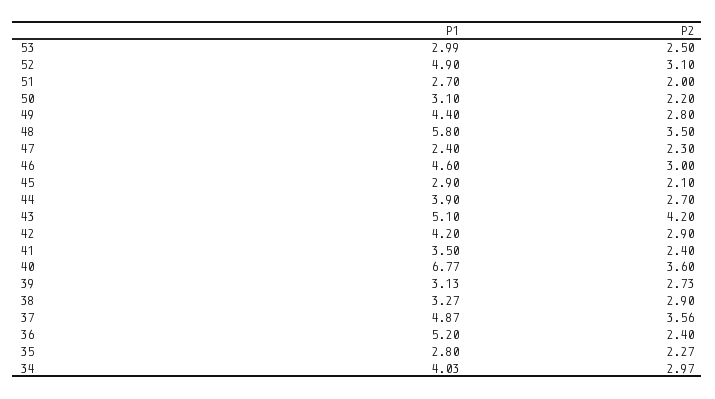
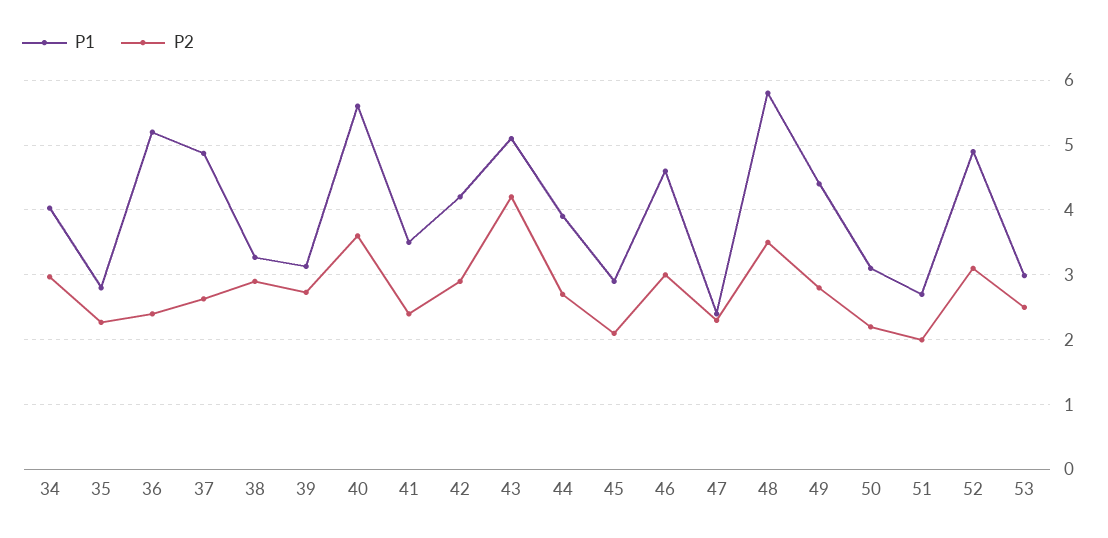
  {
    "P1": {
      "53": 2.99,
      "52": 4.9,
      "51": 2.7,
      "50": 3.1,
      "49": 4.4,
      "48": 5.8,
      "47": 2.4,
      "46": 4.6,
      "45": 2.9,
      "44": 3.9,
      "43": 5.1,
      "42": 4.2,
      "41": 3.5,
-     "40": 6.77,
+     "40": 5.6,
      "39": 3.13,
      "38": 3.27,
      "37": 4.87,
      "36": 5.2,
      "35": 2.8,
      "34": 4.03
    },
    "P2": {
      "53": 2.5,
      "52": 3.1,
      "51": 2,
      "50": 2.2,
      "49": 2.8,
      "48": 3.5,
      "47": 2.3,
      "46": 3,
      "45": 2.1,
      "44": 2.7,
      "43": 4.2,
      "42": 2.9,
      "41": 2.4,
      "40": 3.6,
      "39": 2.73,
      "38": 2.9,
-     "37": 3.56,
+     "37": 2.6,
      "36": 2.4,
      "35": 2.27,
      "34": 2.97
    }
  }

